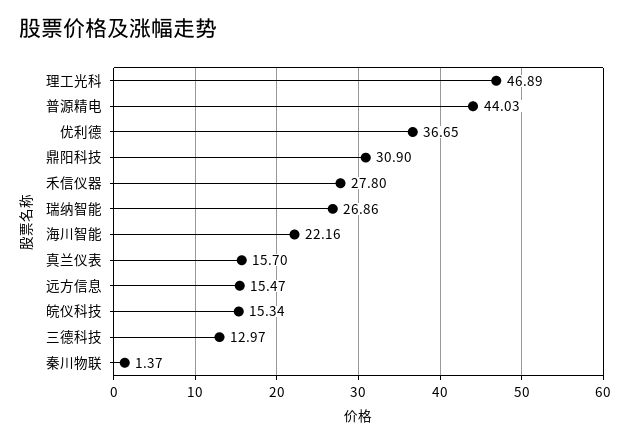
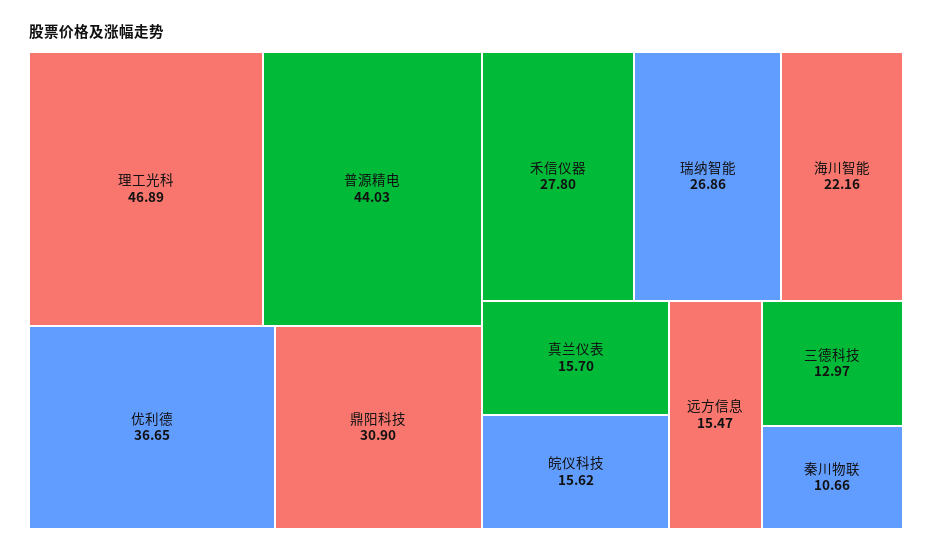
  {
    "理工光科": 46.89,
    "普源精电": 44.03,
    "优利德": 36.65,
    "鼎阳科技": 30.9,
    "禾信仪器": 27.8,
    "瑞纳智能": 26.86,
    "海川智能": 22.16,
    "真兰仪表": 15.7,
    "远方信息": 15.47,
-   "皖仪科技": 15.34,
+   "皖仪科技": 15.62,
    "三德科技": 12.97,
-   "秦川物联": 1.37
+   "秦川物联": 10.66
  }

